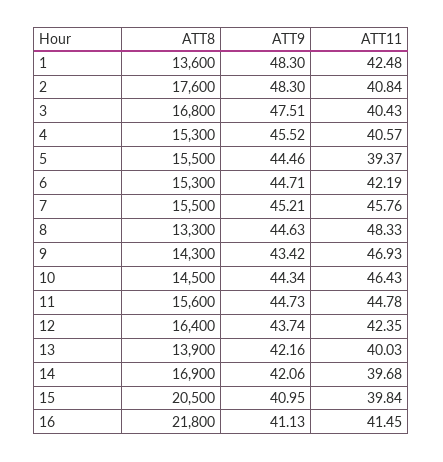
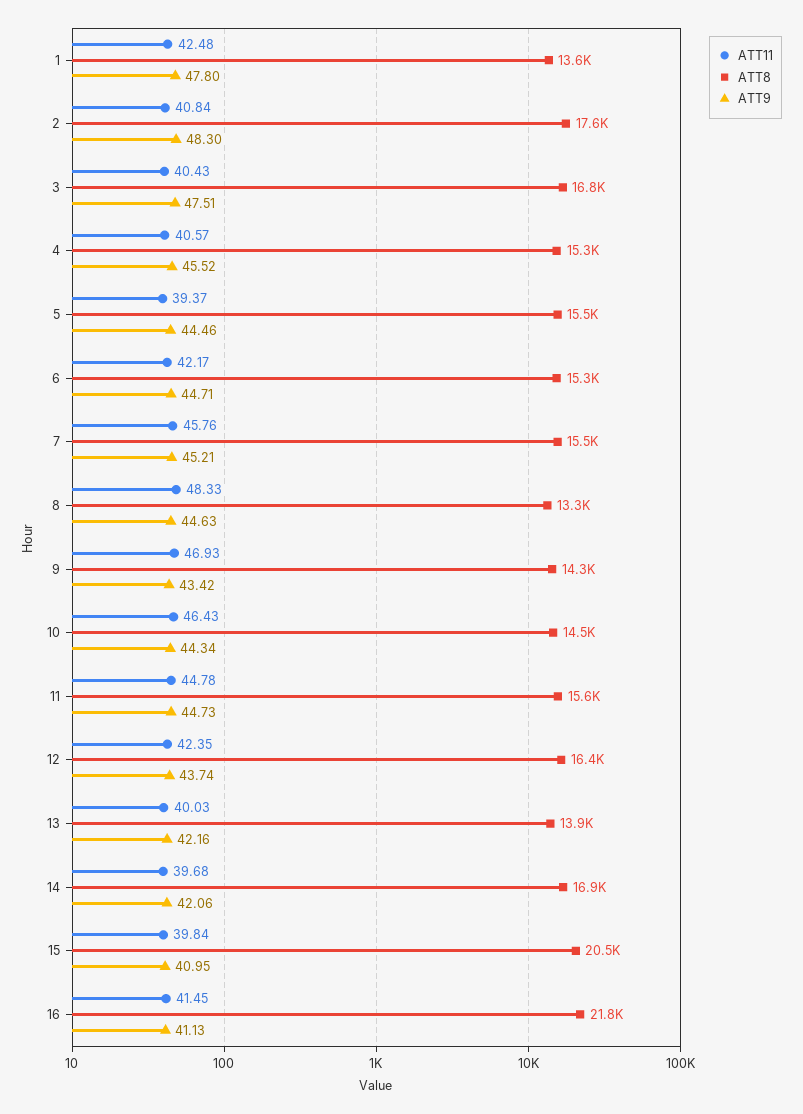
  {
    "ATT8": {
      "1": 13600,
      "2": 17600,
      "3": 16800,
      "4": 15300,
      "5": 15500,
      "6": 15300,
      "7": 15500,
      "8": 13300,
      "9": 14300,
      "10": 14500,
      "11": 15600,
      "12": 16400,
      "13": 13900,
      "14": 16900,
      "15": 20500,
      "16": 21800
    },
    "ATT9": {
-     "1": 48.3,
+     "1": 47.8,
      "2": 48.3,
      "3": 47.51,
      "4": 45.52,
      "5": 44.46,
      "6": 44.71,
      "7": 45.21,
      "8": 44.63,
      "9": 43.42,
      "10": 44.34,
      "11": 44.73,
      "12": 43.74,
      "13": 42.16,
      "14": 42.06,
      "15": 40.95,
      "16": 41.13
    },
    "ATT11": {
      "1": 42.48,
      "2": 40.84,
      "3": 40.43,
      "4": 40.57,
      "5": 39.37,
-     "6": 42.19,
+     "6": 42.17,
      "7": 45.76,
      "8": 48.33,
      "9": 46.93,
      "10": 46.43,
      "11": 44.78,
      "12": 42.35,
      "13": 40.03,
      "14": 39.68,
      "15": 39.84,
      "16": 41.45
    }
  }

